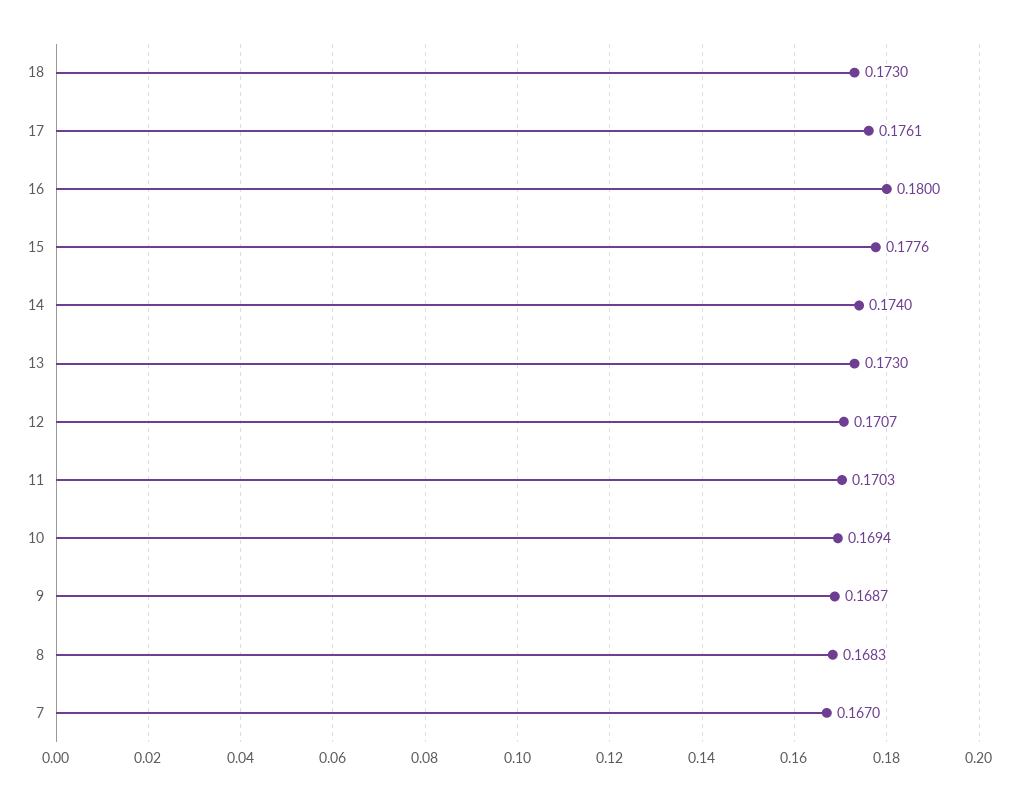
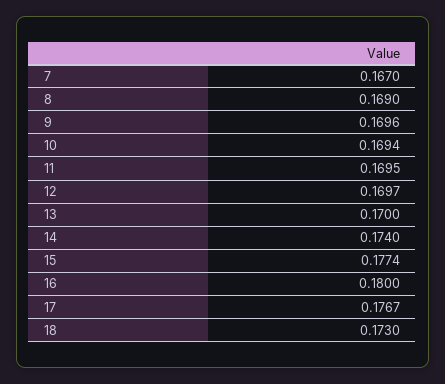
  {
    "18": 0.173,
-   "17": 0.1761,
+   "17": 0.1767,
    "16": 0.18,
-   "15": 0.1776,
+   "15": 0.1774,
    "14": 0.174,
-   "13": 0.173,
+   "13": 0.17,
-   "12": 0.1707,
+   "12": 0.1697,
-   "11": 0.1703,
+   "11": 0.1695,
    "10": 0.1694,
-   "9": 0.1687,
+   "9": 0.1696,
-   "8": 0.1683,
+   "8": 0.169,
    "7": 0.167
  }

